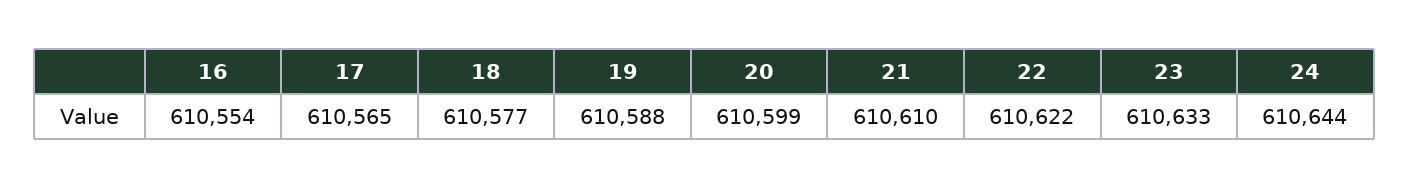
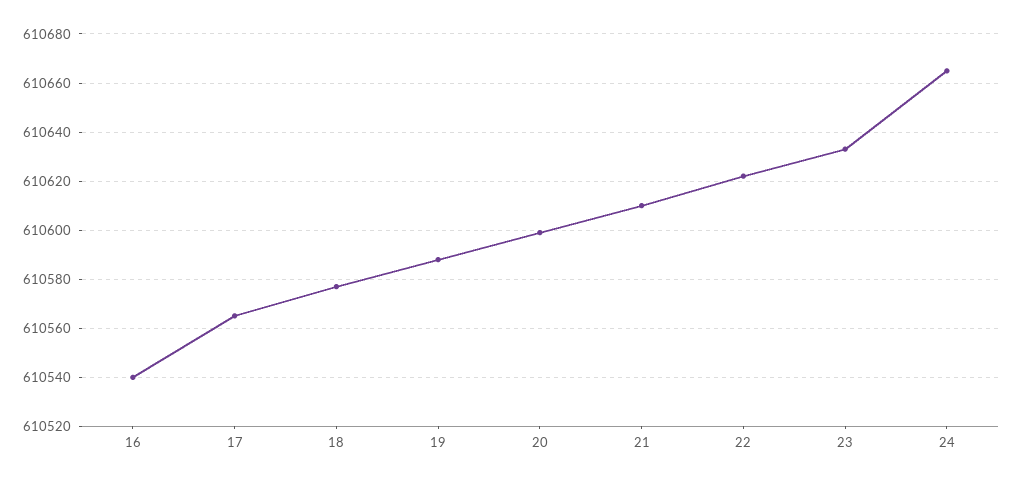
  {
-   "16": 610554,
+   "16": 610540,
    "17": 610565,
    "18": 610577,
    "19": 610588,
    "20": 610599,
    "21": 610610,
    "22": 610622,
    "23": 610633,
-   "24": 610644
+   "24": 610665
  }

